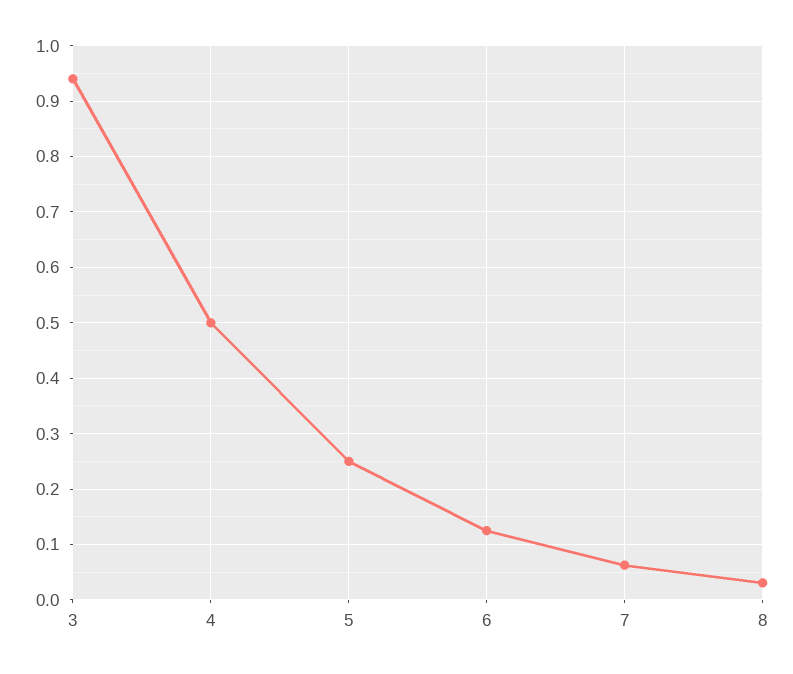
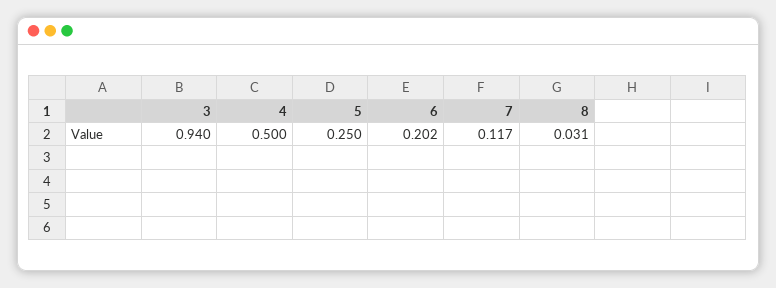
  {
    "3": 0.94,
    "4": 0.5,
    "5": 0.25,
-   "6": 0.12,
+   "6": 0.202,
-   "7": 0.06,
+   "7": 0.117,
    "8": 0.031
  }

